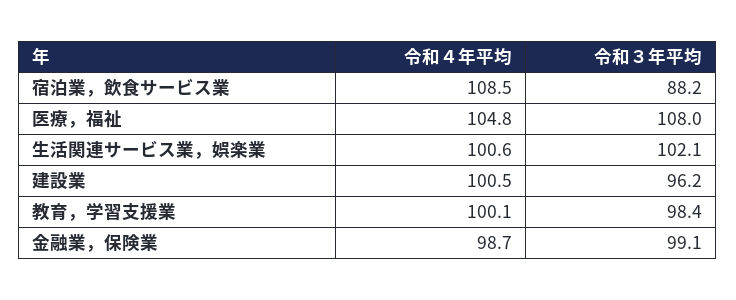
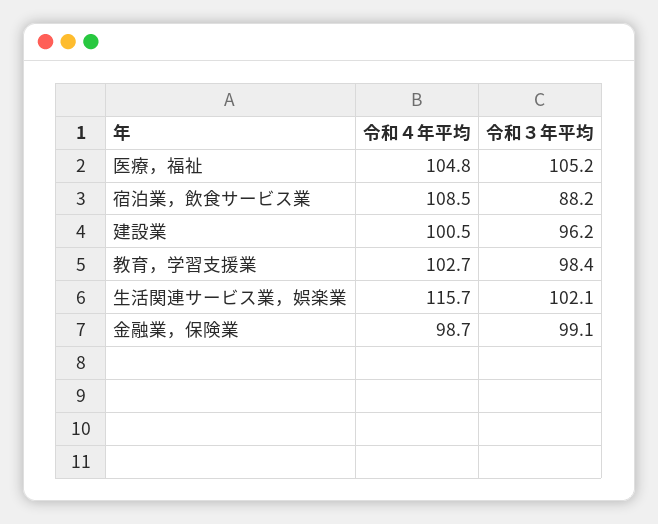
  {
    "令和４年平均": {
      "宿泊業，飲食サービス業": 108.5,
      "医療，福祉": 104.8,
-     "生活関連サービス業，娯楽業": 100.6,
+     "生活関連サービス業，娯楽業": 115.7,
      "建設業": 100.5,
-     "教育，学習支援業": 100.1,
+     "教育，学習支援業": 102.7,
      "金融業，保険業": 98.7
    },
    "令和３年平均": {
      "宿泊業，飲食サービス業": 88.2,
-     "医療，福祉": 108,
+     "医療，福祉": 105.2,
      "生活関連サービス業，娯楽業": 102.1,
      "建設業": 96.2,
      "教育，学習支援業": 98.4,
      "金融業，保険業": 99.1
    }
  }

